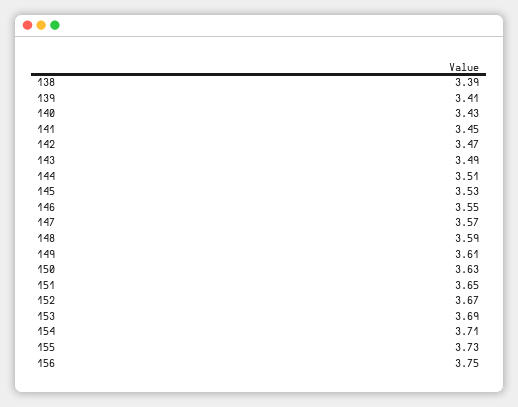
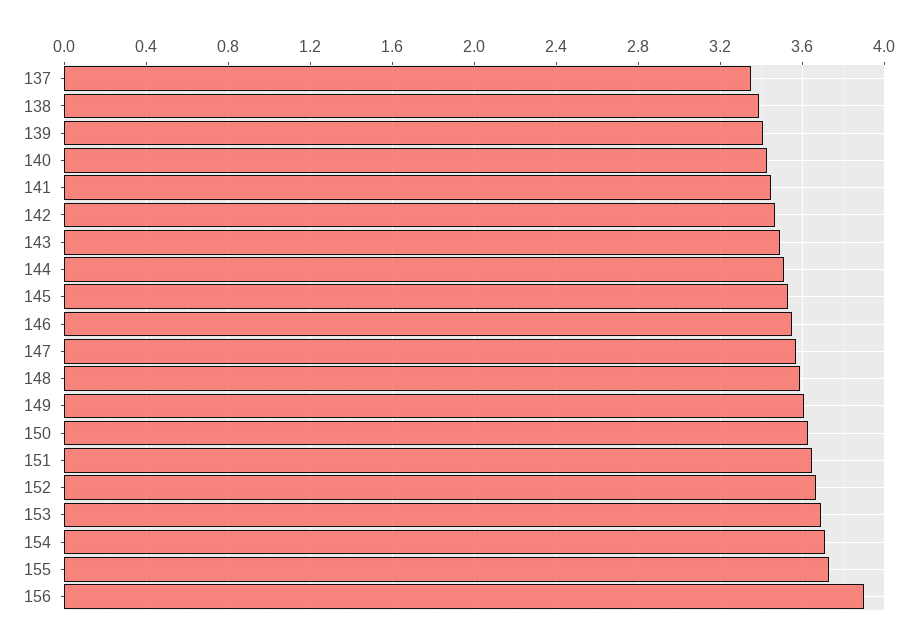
  {
    "138": 3.39,
    "139": 3.41,
    "140": 3.43,
    "141": 3.45,
    "142": 3.47,
    "143": 3.49,
    "144": 3.51,
    "145": 3.53,
    "146": 3.55,
    "147": 3.57,
    "148": 3.59,
    "149": 3.61,
    "150": 3.63,
    "151": 3.65,
    "152": 3.67,
    "153": 3.69,
    "154": 3.71,
    "155": 3.73,
-   "156": 3.75
+   "156": 3.9,
+   "137": 3.35
  }

